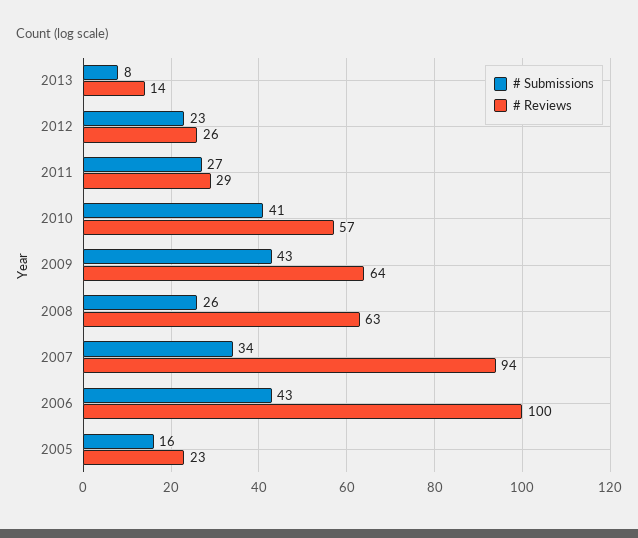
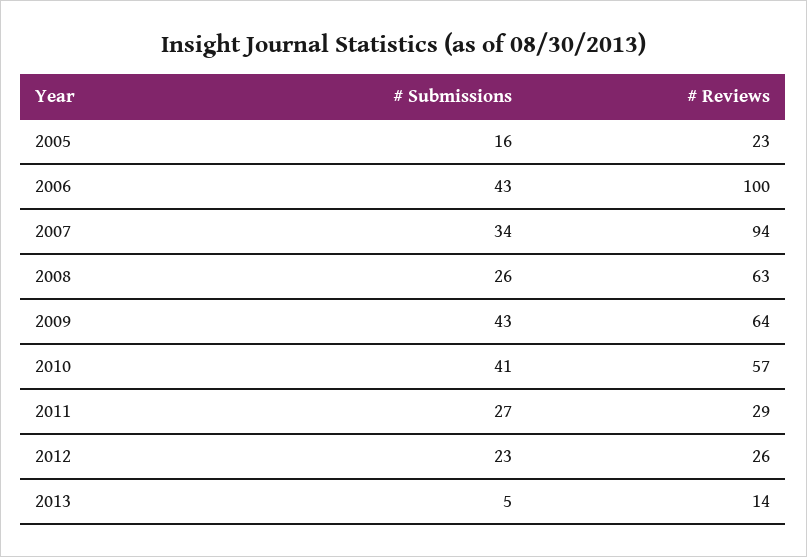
  {
    "# Submissions": {
-     "2013": 8,
+     "2013": 5,
      "2012": 23,
      "2011": 27,
      "2010": 41,
      "2009": 43,
      "2008": 26,
      "2007": 34,
      "2006": 43,
      "2005": 16
    },
    "# Reviews": {
      "2013": 14,
      "2012": 26,
      "2011": 29,
      "2010": 57,
      "2009": 64,
      "2008": 63,
      "2007": 94,
      "2006": 100,
      "2005": 23
    }
  }

